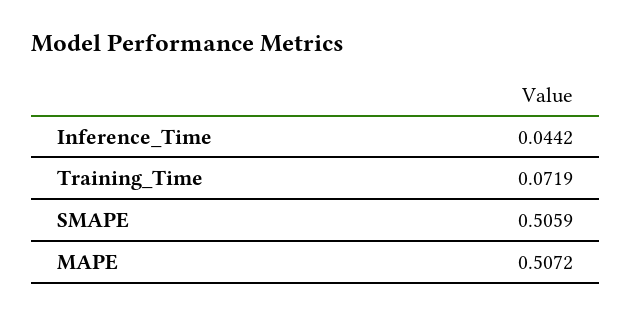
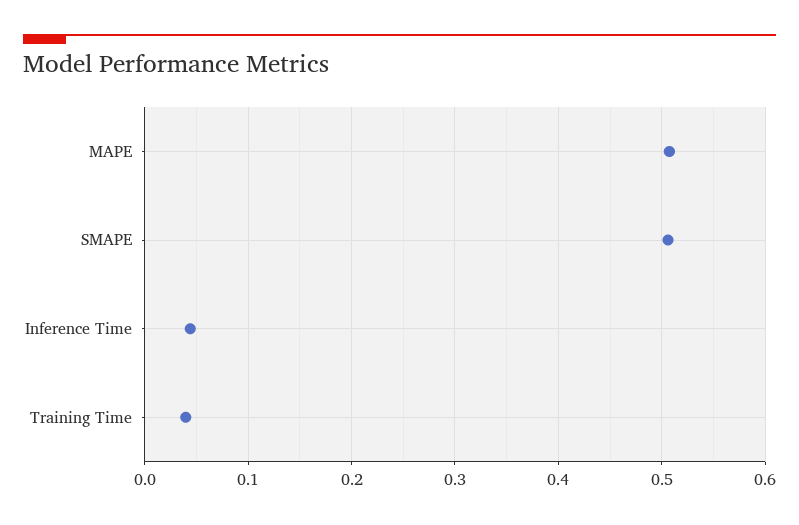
  {
    "Inference_Time": 0.0442,
-   "Training_Time": 0.0719,
+   "Training_Time": 0.04,
    "SMAPE": 0.5059,
    "MAPE": 0.5072
  }

